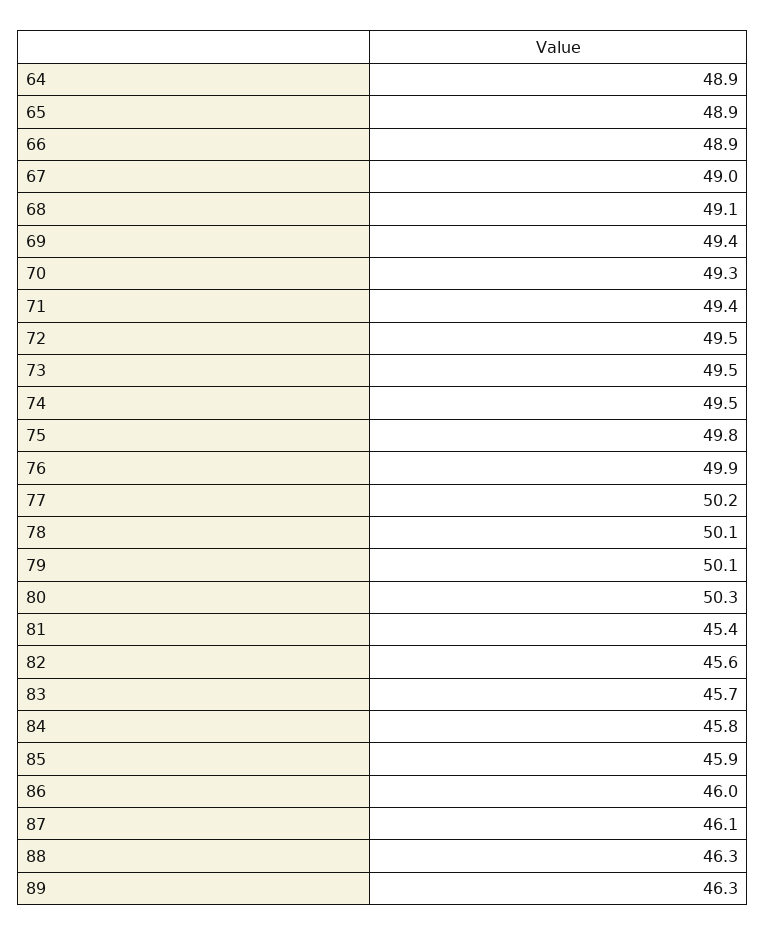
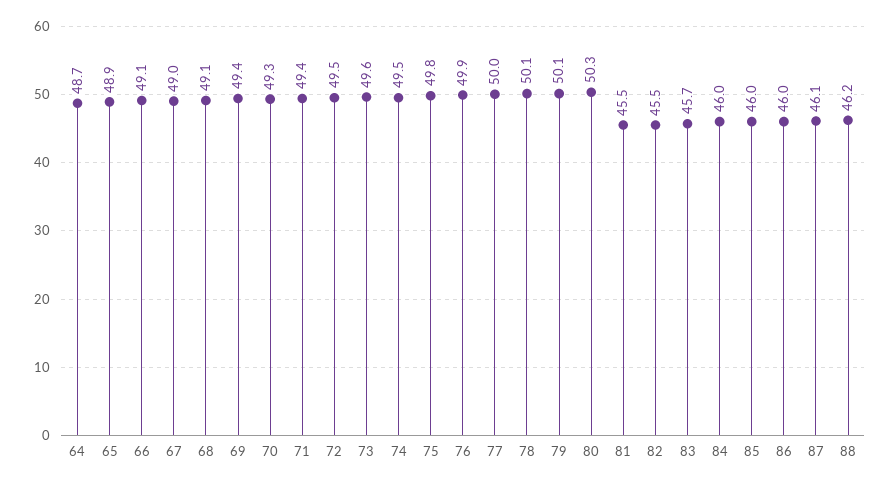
  {
-   "64": 48.9,
+   "64": 48.7,
    "65": 48.9,
-   "66": 48.9,
+   "66": 49.1,
    "67": 49,
    "68": 49.1,
    "69": 49.4,
    "70": 49.3,
    "71": 49.4,
    "72": 49.5,
-   "73": 49.5,
+   "73": 49.6,
    "74": 49.5,
    "75": 49.8,
    "76": 49.9,
-   "77": 50.2,
+   "77": 50,
    "78": 50.1,
    "79": 50.1,
    "80": 50.3,
-   "81": 45.4,
+   "81": 45.5,
-   "82": 45.6,
+   "82": 45.5,
    "83": 45.7,
-   "84": 45.8,
+   "84": 46,
-   "85": 45.9,
+   "85": 46,
    "86": 46,
    "87": 46.1,
-   "88": 46.3,
+   "88": 46.2
-   "89": 46.3
  }

